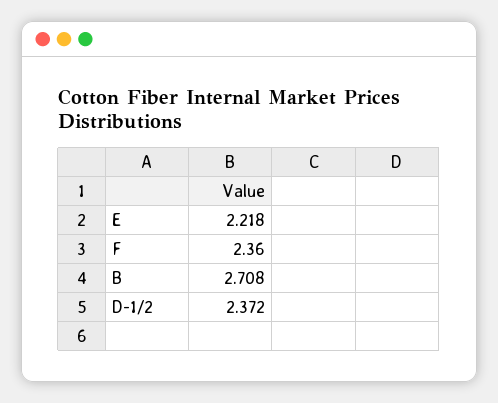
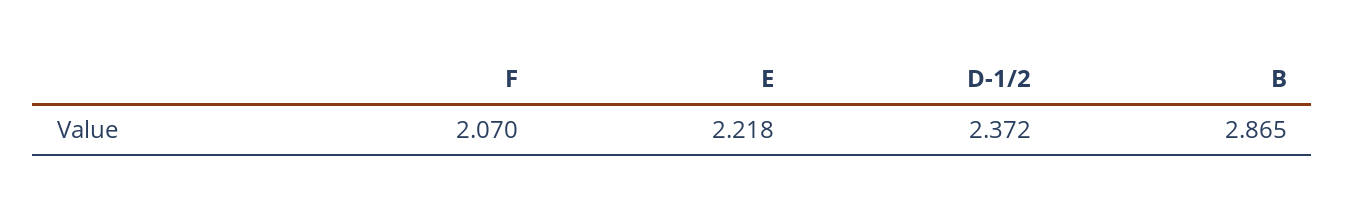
  {
    "E": 2.218,
-   "F": 2.36,
+   "F": 2.07,
-   "B": 2.708,
+   "B": 2.865,
    "D-1/2": 2.372
  }

